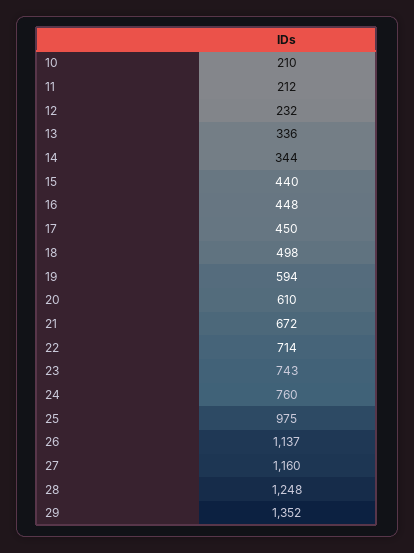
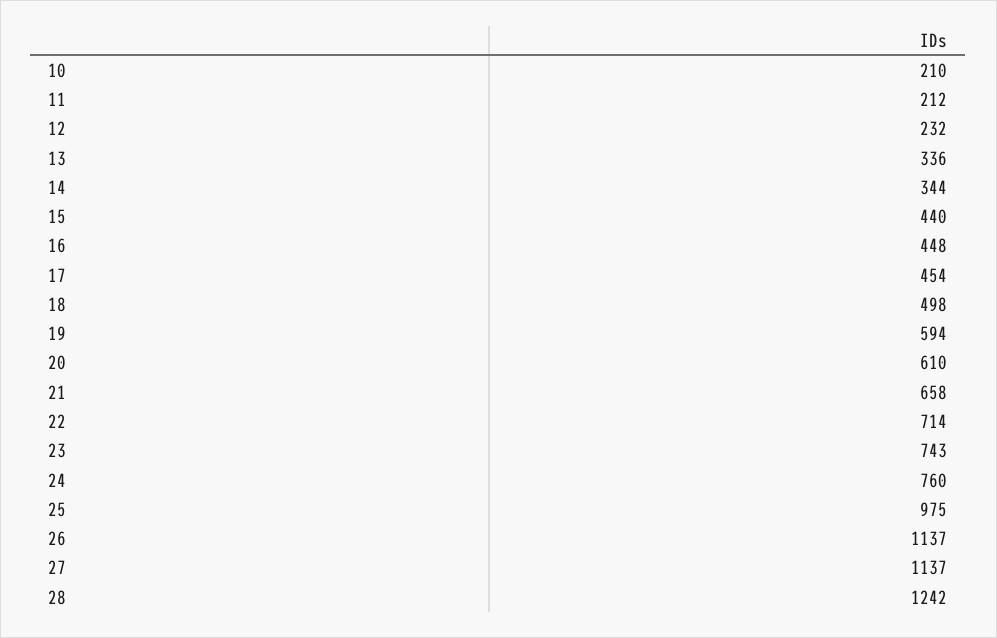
  {
    "10": 210,
    "11": 212,
    "12": 232,
    "13": 336,
    "14": 344,
    "15": 440,
    "16": 448,
-   "17": 450,
+   "17": 454,
    "18": 498,
    "19": 594,
    "20": 610,
-   "21": 672,
+   "21": 658,
    "22": 714,
    "23": 743,
    "24": 760,
    "25": 975,
    "26": 1137,
-   "27": 1160,
+   "27": 1137,
-   "28": 1248,
+   "28": 1242
-   "29": 1352
  }

